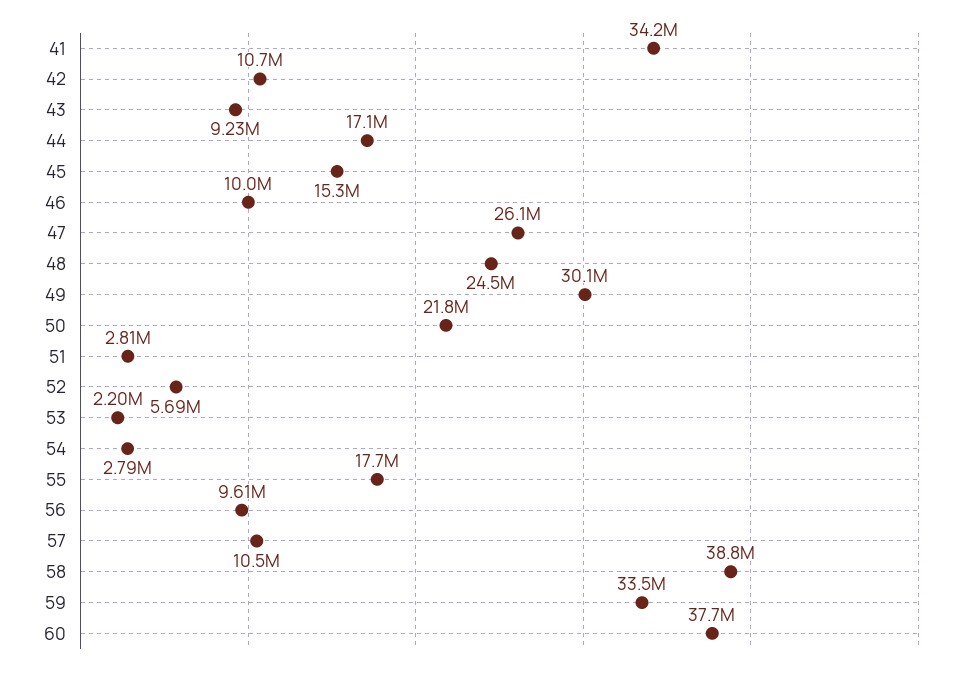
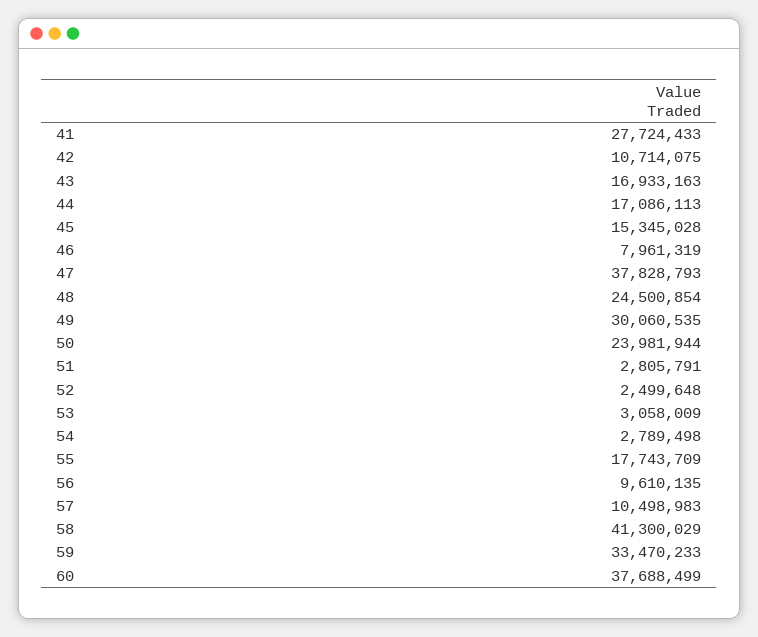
  {
-   "41": 34200000,
+   "41": 27724433,
    "42": 10714075,
-   "43": 9230000,
+   "43": 16933163,
    "44": 17086113,
    "45": 15345028,
-   "46": 10000000,
+   "46": 7961319,
-   "47": 26100000,
+   "47": 37828793,
    "48": 24500854,
    "49": 30060535,
-   "50": 21800000,
+   "50": 23981944,
    "51": 2805791,
-   "52": 5690000,
+   "52": 2499648,
-   "53": 2200000,
+   "53": 3058009,
    "54": 2789498,
    "55": 17743709,
    "56": 9610135,
    "57": 10498983,
-   "58": 38800000,
+   "58": 41300029,
    "59": 33470233,
    "60": 37688499
  }

